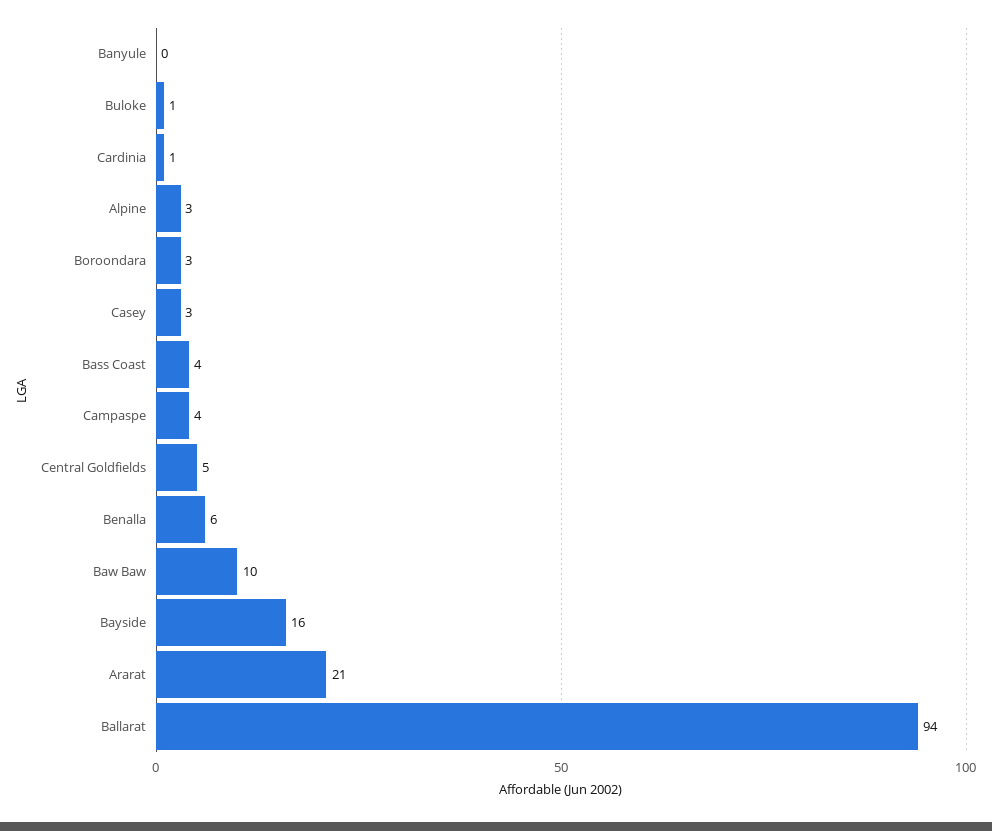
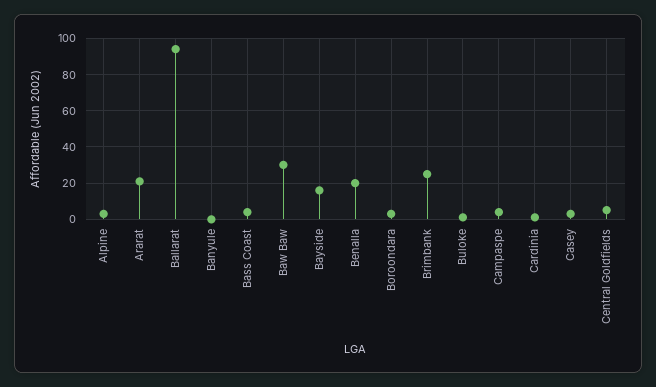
  {
    "Banyule": 0,
    "Buloke": 1,
    "Cardinia": 1,
    "Alpine": 3,
    "Boroondara": 3,
    "Casey": 3,
    "Bass Coast": 4,
    "Campaspe": 4,
    "Central Goldfields": 5,
-   "Benalla": 6,
+   "Benalla": 20,
-   "Baw Baw": 10,
+   "Baw Baw": 30,
    "Bayside": 16,
    "Ararat": 21,
-   "Ballarat": 94
+   "Ballarat": 94,
+   "Brimbank": 25
  }

